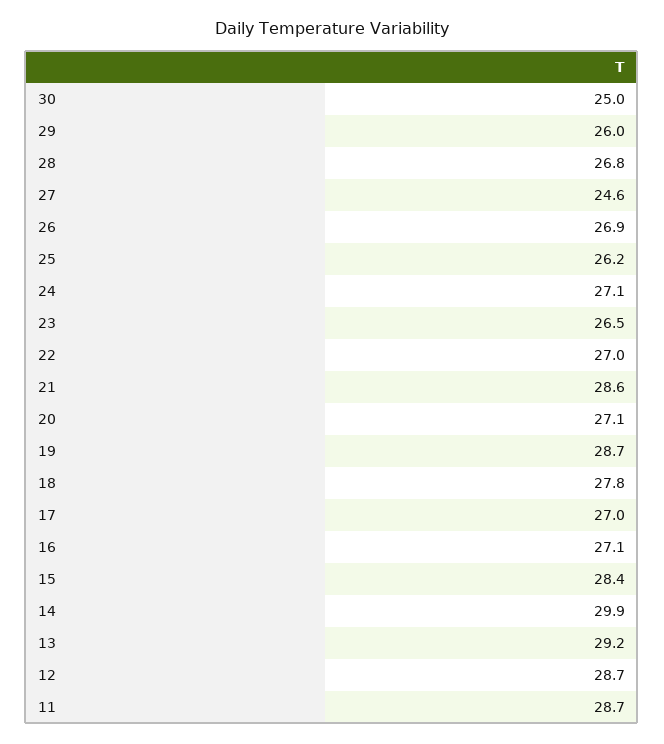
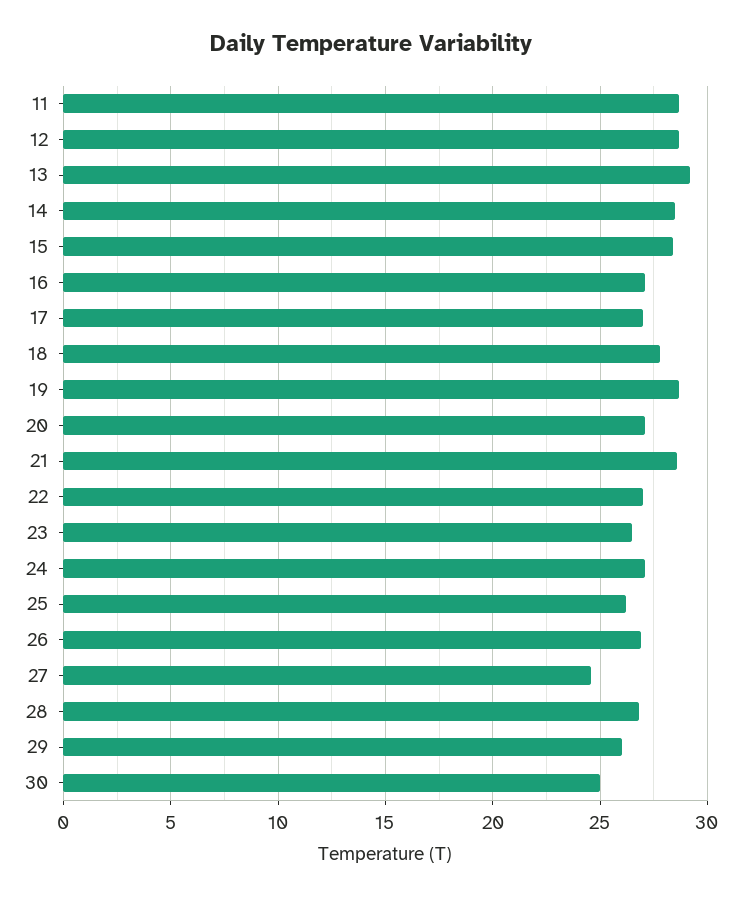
  {
    "30": 25,
    "29": 26,
    "28": 26.8,
    "27": 24.6,
    "26": 26.9,
    "25": 26.2,
    "24": 27.1,
    "23": 26.5,
    "22": 27,
    "21": 28.6,
    "20": 27.1,
    "19": 28.7,
    "18": 27.8,
    "17": 27,
    "16": 27.1,
    "15": 28.4,
-   "14": 29.9,
+   "14": 28.5,
    "13": 29.2,
    "12": 28.7,
    "11": 28.7
  }

